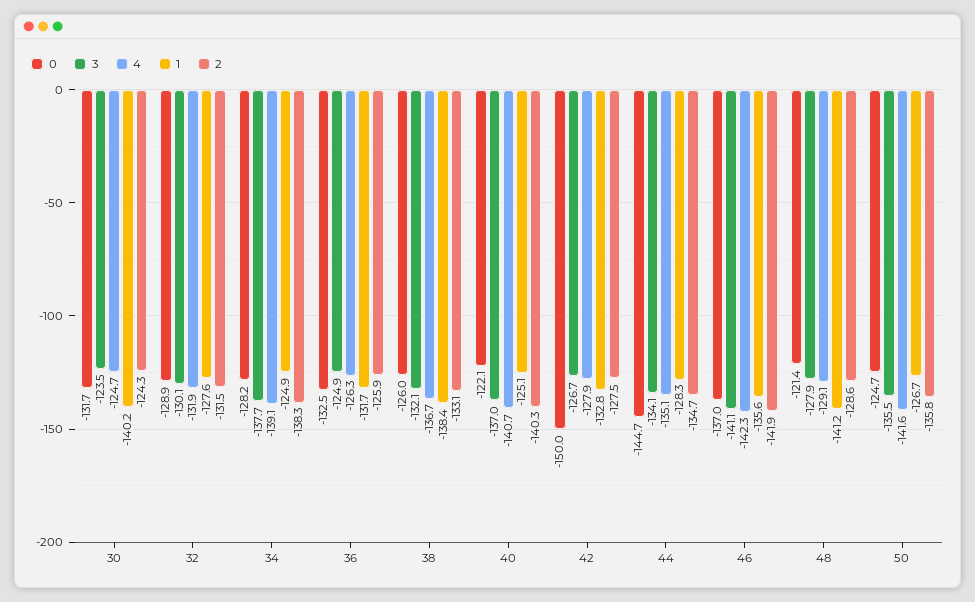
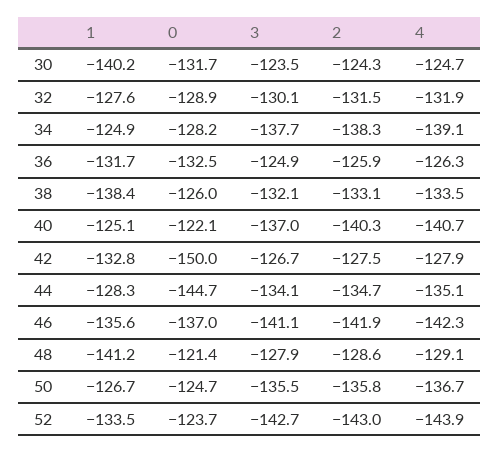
  {
    "0": {
      "30": -131.7,
      "32": -128.9,
      "34": -128.2,
      "36": -132.5,
      "38": -126,
      "40": -122.1,
      "42": -150,
      "44": -144.7,
      "46": -137,
      "48": -121.4,
-     "50": -124.7
+     "50": -124.7,
+     "52": -123.7
    },
    "3": {
      "30": -123.5,
      "32": -130.1,
      "34": -137.7,
      "36": -124.9,
      "38": -132.1,
      "40": -137,
      "42": -126.7,
      "44": -134.1,
      "46": -141.1,
      "48": -127.9,
-     "50": -135.5
+     "50": -135.5,
+     "52": -142.7
    },
    "4": {
      "30": -124.7,
      "32": -131.9,
      "34": -139.1,
      "36": -126.3,
-     "38": -136.7,
+     "38": -133.5,
      "40": -140.7,
      "42": -127.9,
      "44": -135.1,
      "46": -142.3,
      "48": -129.1,
-     "50": -141.6
+     "50": -136.7,
+     "52": -143.9
    },
    "1": {
      "30": -140.2,
      "32": -127.6,
      "34": -124.9,
      "36": -131.7,
      "38": -138.4,
      "40": -125.1,
      "42": -132.8,
      "44": -128.3,
      "46": -135.6,
      "48": -141.2,
-     "50": -126.7
+     "50": -126.7,
+     "52": -133.5
    },
    "2": {
      "30": -124.3,
      "32": -131.5,
      "34": -138.3,
      "36": -125.9,
      "38": -133.1,
      "40": -140.3,
      "42": -127.5,
      "44": -134.7,
      "46": -141.9,
      "48": -128.6,
-     "50": -135.8
+     "50": -135.8,
+     "52": -143
    }
  }

